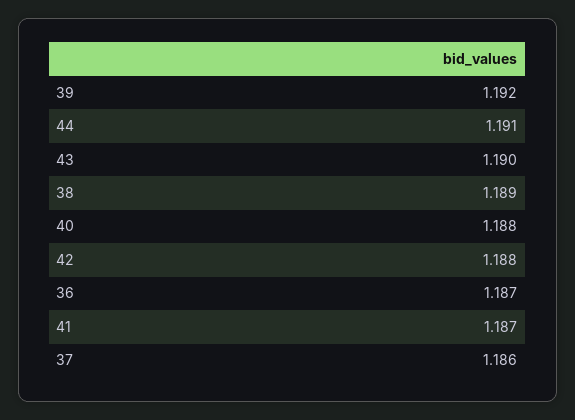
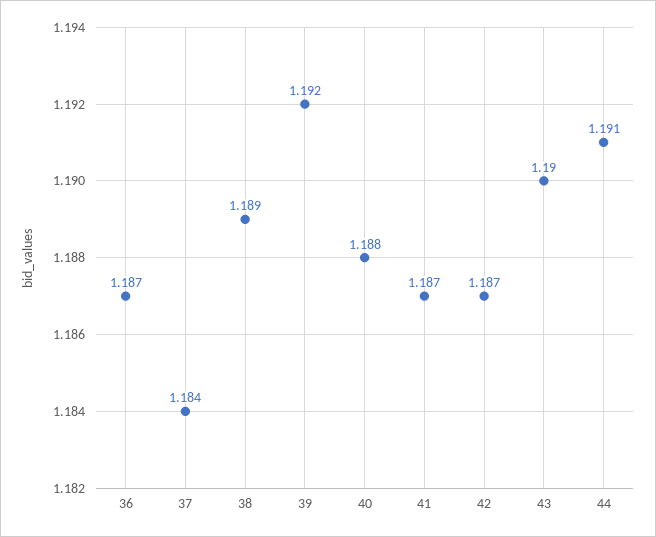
  {
    "39": 1.192,
    "44": 1.191,
    "43": 1.19,
    "38": 1.189,
    "40": 1.188,
-   "42": 1.188,
+   "42": 1.187,
    "36": 1.187,
    "41": 1.187,
-   "37": 1.186
+   "37": 1.184
  }

